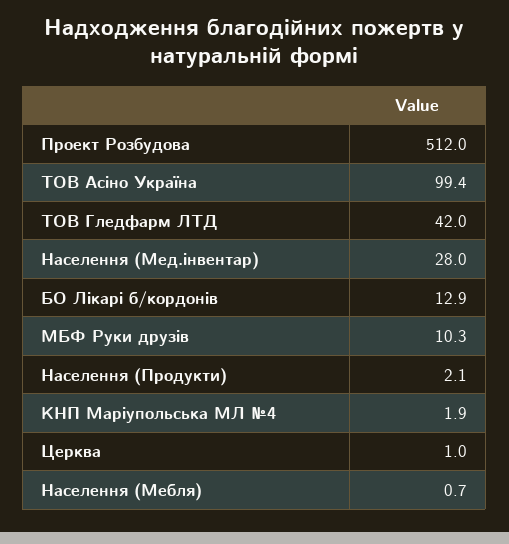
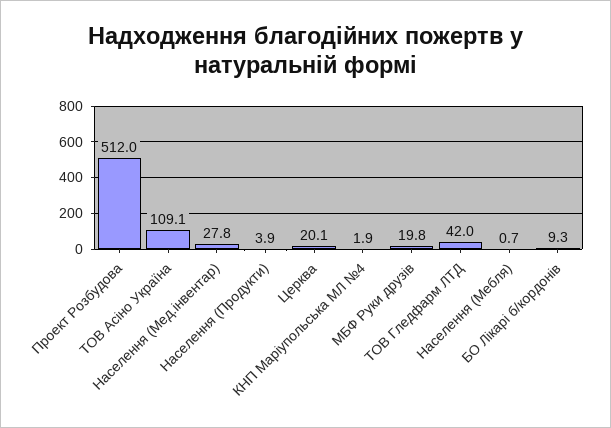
  {
    "Проект Розбудова": 512,
-   "ТОВ Асіно Україна": 99.4,
+   "ТОВ Асіно Україна": 109.1,
    "ТОВ Гледфарм ЛТД": 42,
-   "Населення (Мед.інвентар)": 28,
+   "Населення (Мед.інвентар)": 27.8,
-   "БО Лікарі б/кордонів": 12.9,
+   "БО Лікарі б/кордонів": 9.3,
-   "МБФ Руки друзів": 10.3,
+   "МБФ Руки друзів": 19.8,
-   "Населення (Продукти)": 2.1,
+   "Населення (Продукти)": 3.9,
    "КНП Маріупольська МЛ №4": 1.9,
-   "Церква": 1,
+   "Церква": 20.1,
    "Населення (Мебля)": 0.7
  }

